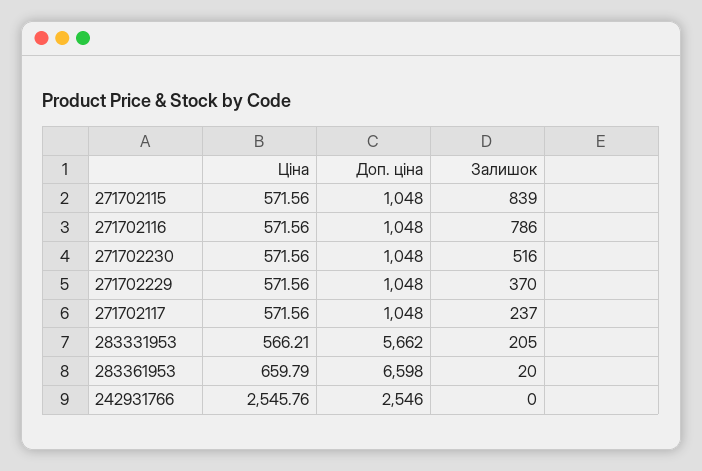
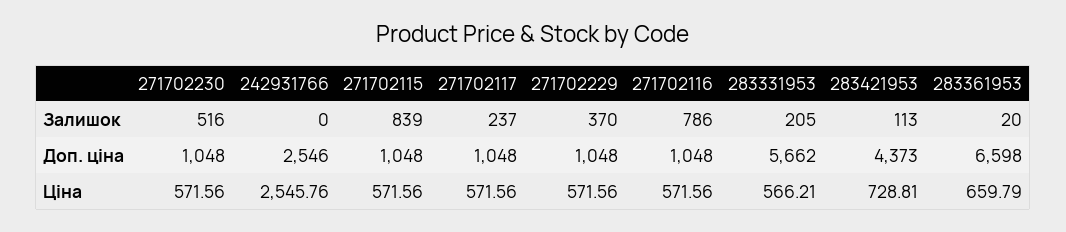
  {
    "Ціна": {
      "271702115": 571.56,
      "271702116": 571.56,
      "271702230": 571.56,
      "271702229": 571.56,
      "271702117": 571.56,
      "283331953": 566.21,
      "283361953": 659.79,
-     "242931766": 2545.76
+     "242931766": 2545.76,
+     "283421953": 728.81
    },
    "Доп. ціна": {
      "271702115": 1048,
      "271702116": 1048,
      "271702230": 1048,
      "271702229": 1048,
      "271702117": 1048,
      "283331953": 5662,
      "283361953": 6598,
-     "242931766": 2546
+     "242931766": 2546,
+     "283421953": 4373
    },
    "Залишок": {
      "271702115": 839,
      "271702116": 786,
      "271702230": 516,
      "271702229": 370,
      "271702117": 237,
      "283331953": 205,
      "283361953": 20,
-     "242931766": 0
+     "242931766": 0,
+     "283421953": 113
    }
  }

